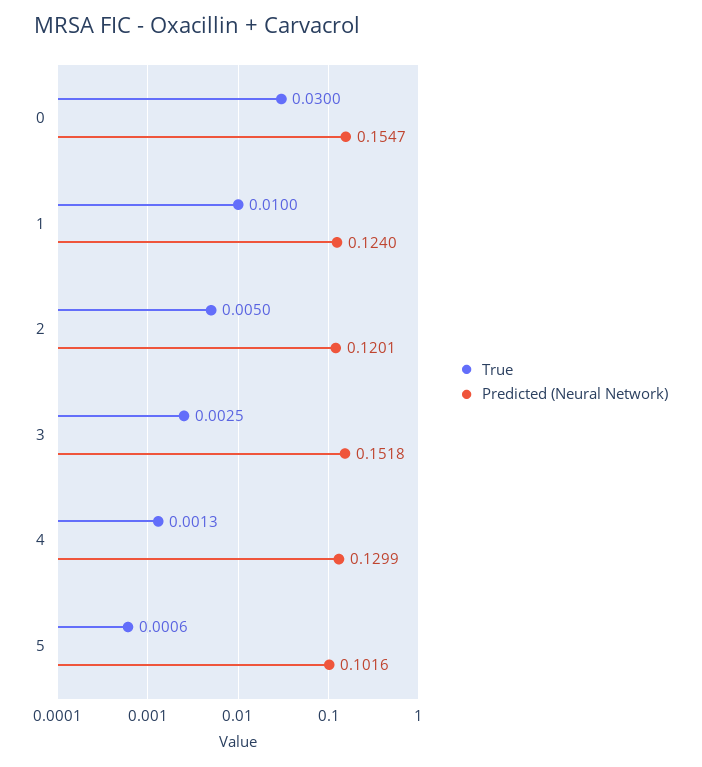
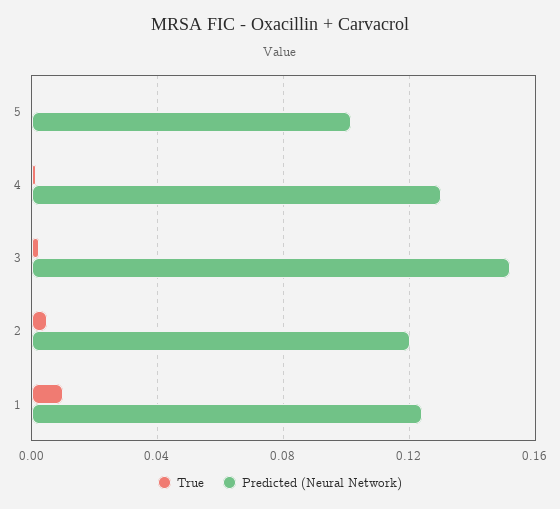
  {
    "True": {
-     "0": 0.03,
      "1": 0.01,
      "2": 0.005,
      "3": 0.0025,
      "4": 0.0013,
      "5": 0.0006
    },
    "Predicted (Neural Network)": {
-     "0": 0.1547,
      "1": 0.124,
      "2": 0.1201,
      "3": 0.1518,
      "4": 0.1299,
      "5": 0.1016
    }
  }

